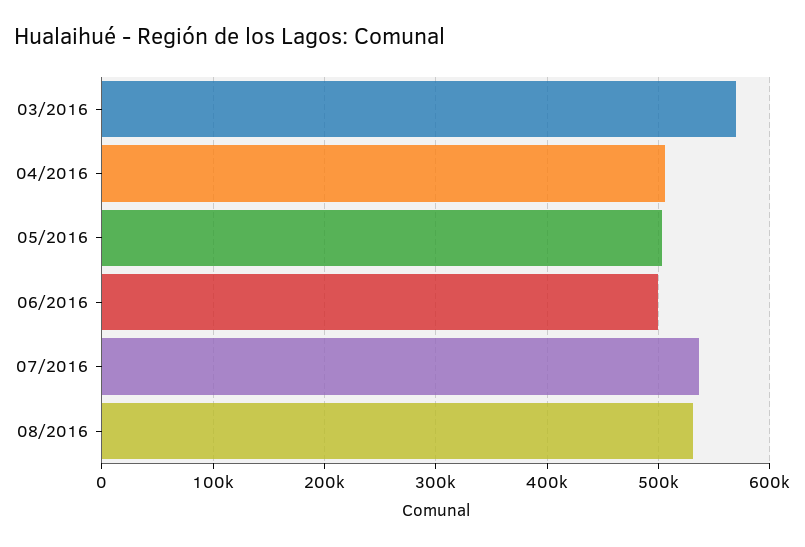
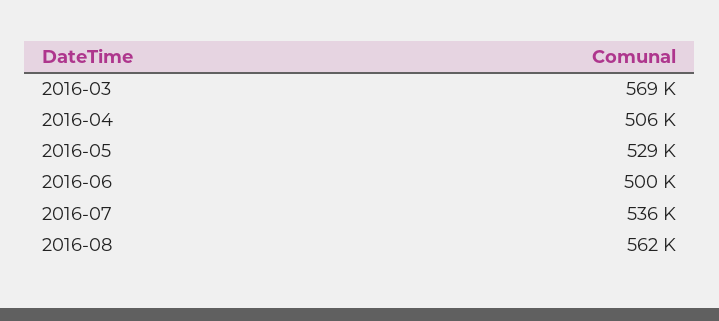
  {
    "03/2016": 569000,
    "04/2016": 506000,
-   "05/2016": 500000,
+   "05/2016": 529000,
    "06/2016": 500000,
    "07/2016": 536000,
-   "08/2016": 530000
+   "08/2016": 562000
  }

